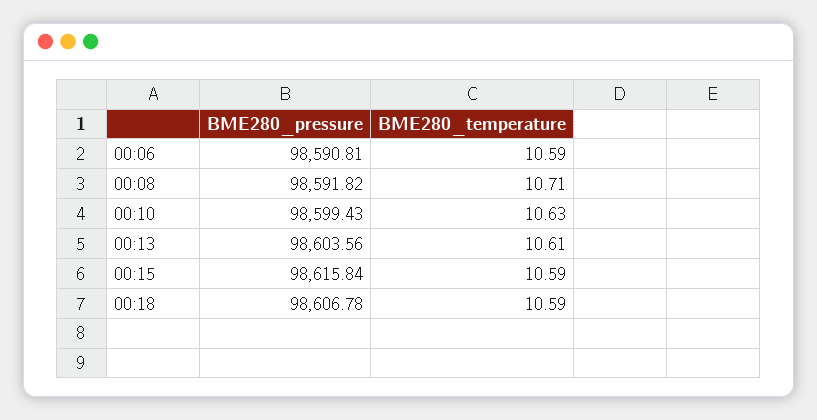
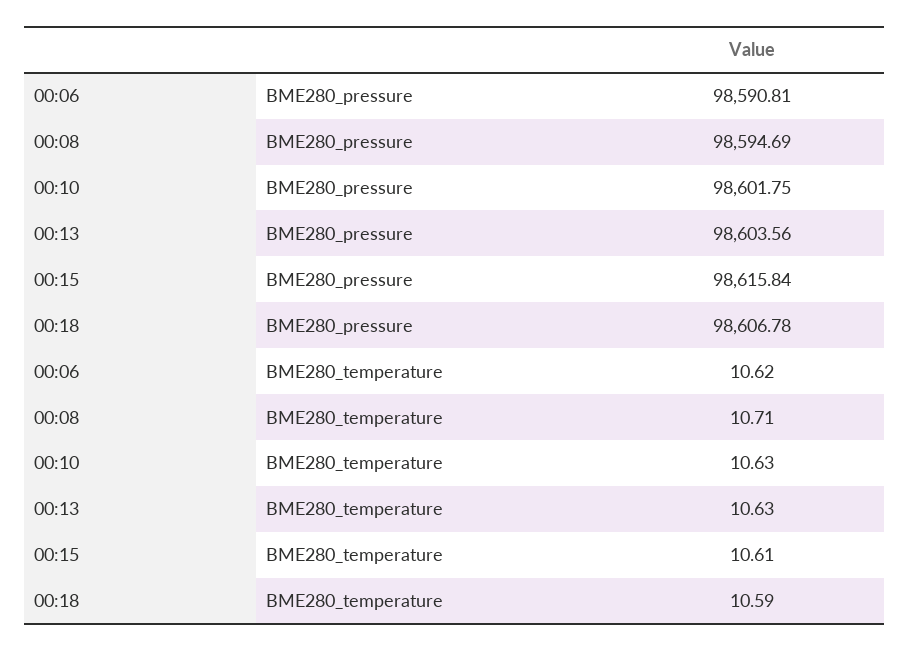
  {
    "BME280_pressure": {
      "00:06": 98590.81,
-     "00:08": 98591.82,
+     "00:08": 98594.69,
-     "00:10": 98599.43,
+     "00:10": 98601.75,
      "00:13": 98603.56,
      "00:15": 98615.84,
      "00:18": 98606.78
    },
    "BME280_temperature": {
-     "00:06": 10.59,
+     "00:06": 10.62,
      "00:08": 10.71,
      "00:10": 10.63,
-     "00:13": 10.61,
+     "00:13": 10.63,
-     "00:15": 10.59,
+     "00:15": 10.61,
      "00:18": 10.59
    }
  }

